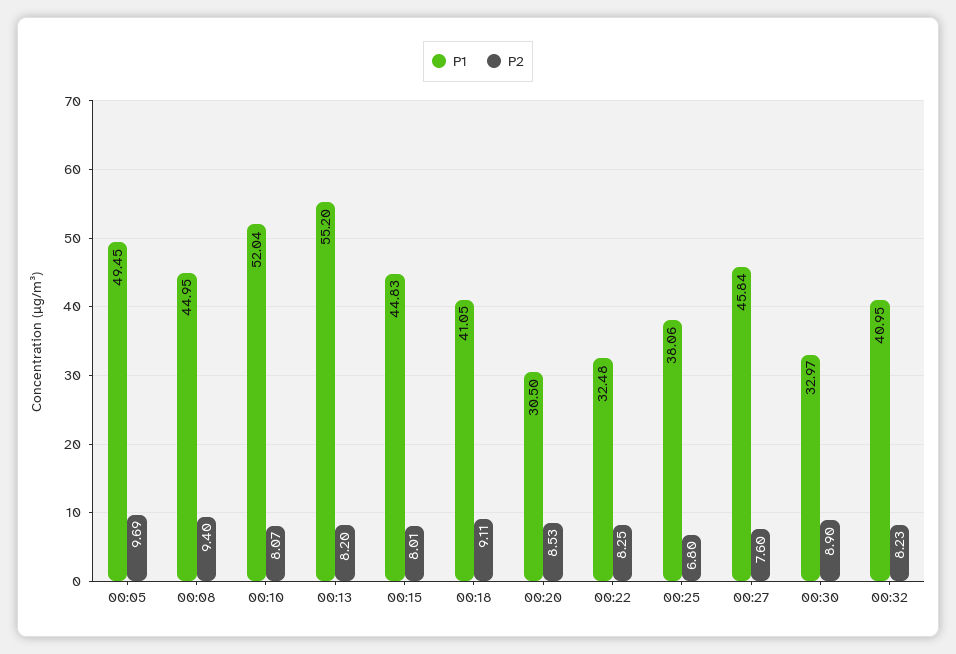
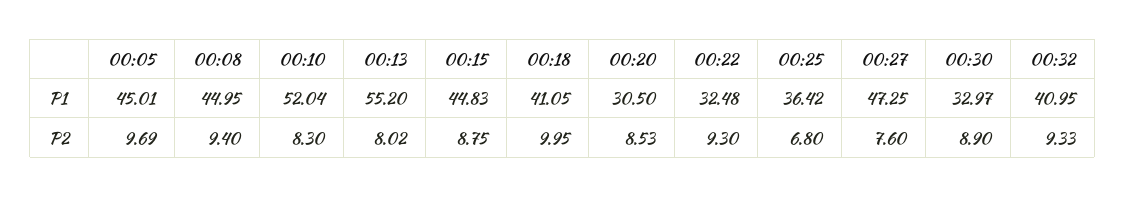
  {
    "P1": {
-     "00:05": 49.45,
+     "00:05": 45.01,
      "00:08": 44.95,
      "00:10": 52.04,
      "00:13": 55.2,
      "00:15": 44.83,
      "00:18": 41.05,
      "00:20": 30.5,
      "00:22": 32.48,
-     "00:25": 38.06,
+     "00:25": 36.42,
-     "00:27": 45.84,
+     "00:27": 47.25,
      "00:30": 32.97,
      "00:32": 40.95
    },
    "P2": {
      "00:05": 9.69,
      "00:08": 9.4,
-     "00:10": 8.07,
+     "00:10": 8.3,
-     "00:13": 8.2,
+     "00:13": 8.02,
-     "00:15": 8.01,
+     "00:15": 8.75,
-     "00:18": 9.11,
+     "00:18": 9.95,
      "00:20": 8.53,
-     "00:22": 8.25,
+     "00:22": 9.3,
      "00:25": 6.8,
      "00:27": 7.6,
      "00:30": 8.9,
-     "00:32": 8.23
+     "00:32": 9.33
    }
  }

